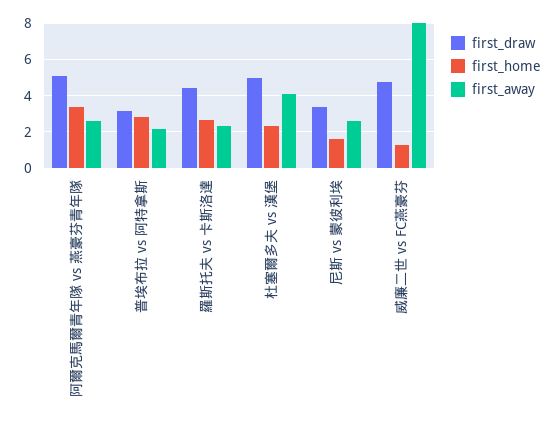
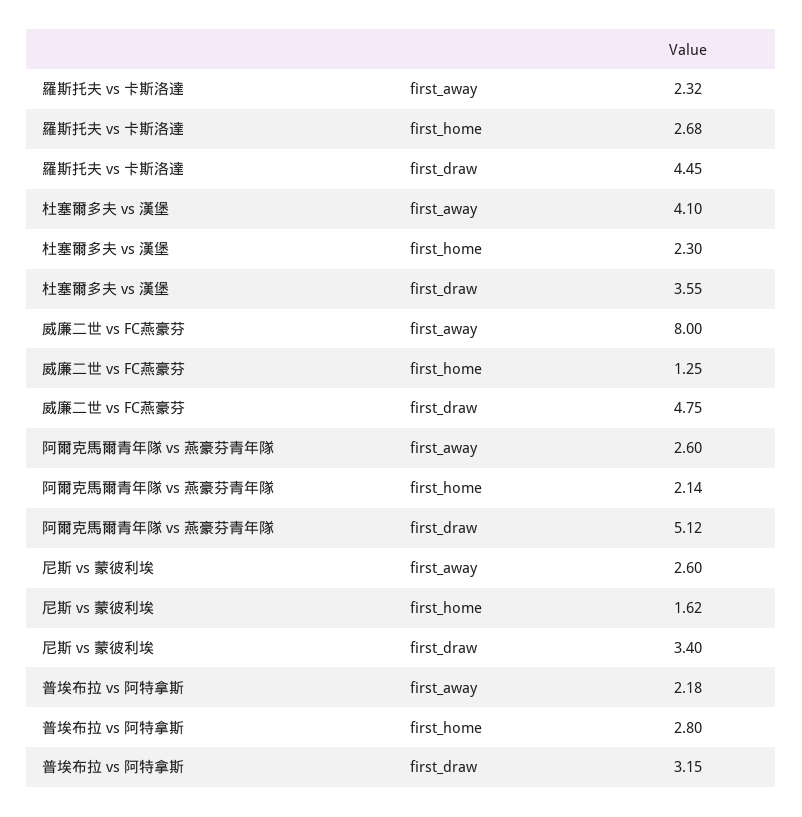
  {
    "first_draw": {
      "阿爾克馬爾青年隊 vs 燕豪芬青年隊": 5.12,
      "普埃布拉 vs 阿特拿斯": 3.15,
      "羅斯托夫 vs 卡斯洛達": 4.45,
-     "杜塞爾多夫 vs 漢堡": 5,
+     "杜塞爾多夫 vs 漢堡": 3.55,
      "尼斯 vs 蒙彼利埃": 3.4,
      "威廉二世 vs FC燕豪芬": 4.75
    },
    "first_home": {
-     "阿爾克馬爾青年隊 vs 燕豪芬青年隊": 3.5,
+     "阿爾克馬爾青年隊 vs 燕豪芬青年隊": 2.14,
      "普埃布拉 vs 阿特拿斯": 2.8,
      "羅斯托夫 vs 卡斯洛達": 2.68,
      "杜塞爾多夫 vs 漢堡": 2.3,
      "尼斯 vs 蒙彼利埃": 1.62,
      "威廉二世 vs FC燕豪芬": 1.25
    },
    "first_away": {
      "阿爾克馬爾青年隊 vs 燕豪芬青年隊": 2.6,
      "普埃布拉 vs 阿特拿斯": 2.18,
      "羅斯托夫 vs 卡斯洛達": 2.32,
      "杜塞爾多夫 vs 漢堡": 4.1,
      "尼斯 vs 蒙彼利埃": 2.6,
      "威廉二世 vs FC燕豪芬": 8
    }
  }

